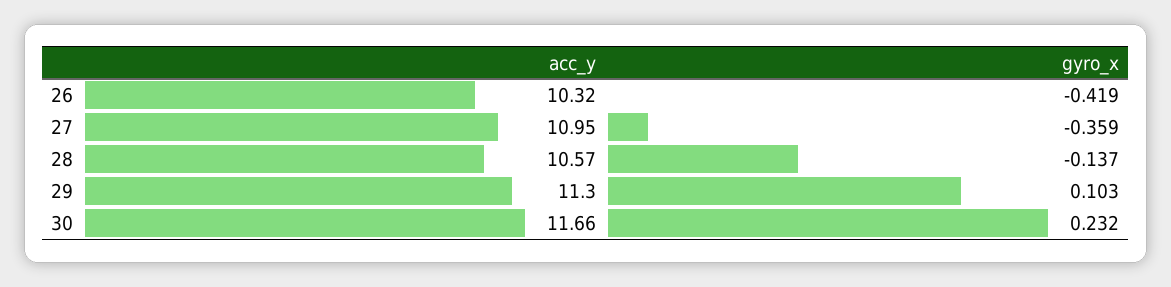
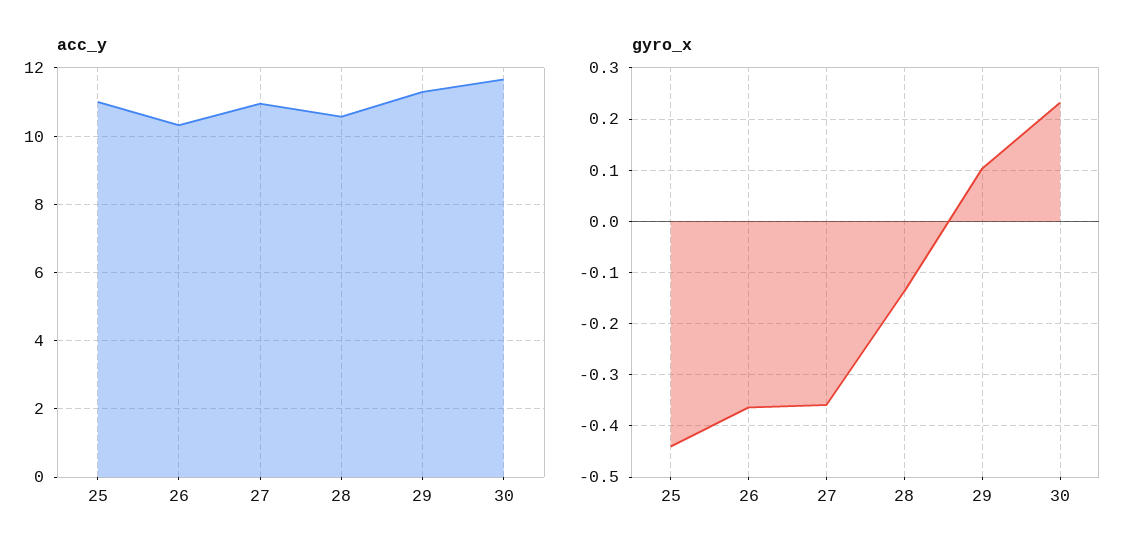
  {
    "acc_y": {
      "26": 10.32,
      "27": 10.95,
      "28": 10.57,
      "29": 11.3,
-     "30": 11.66
+     "30": 11.66,
+     "25": 11
    },
    "gyro_x": {
-     "26": -0.419,
+     "26": -0.36,
      "27": -0.359,
      "28": -0.137,
      "29": 0.103,
-     "30": 0.232
+     "30": 0.232,
+     "25": -0.44
    }
  }

